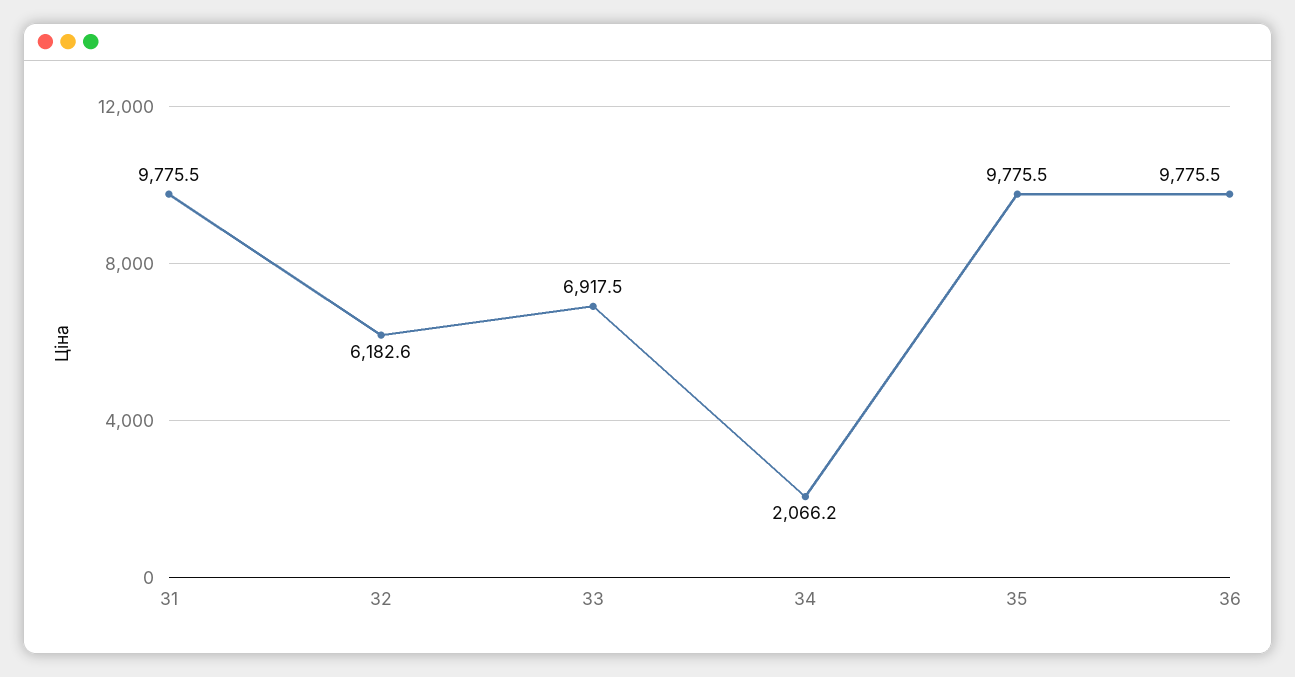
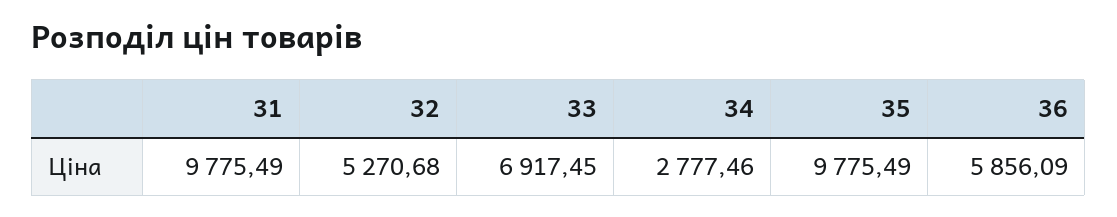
  {
    "31": 9775.49,
-   "32": 6182.6,
+   "32": 5270.68,
    "33": 6917.45,
-   "34": 2066.2,
+   "34": 2777.46,
    "35": 9775.49,
-   "36": 9775.5
+   "36": 5856.09
  }

